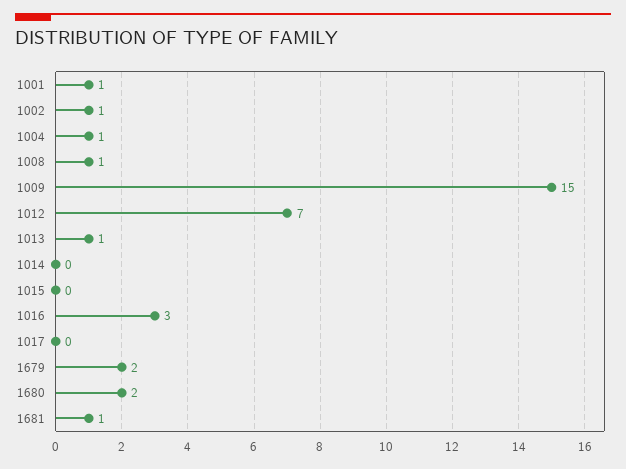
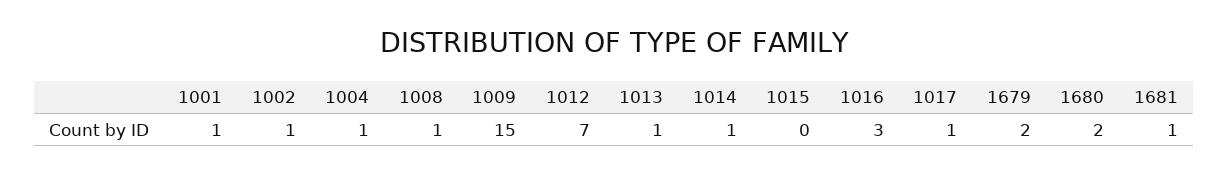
  {
    "1001": 1,
    "1002": 1,
    "1004": 1,
    "1008": 1,
    "1009": 15,
    "1012": 7,
    "1013": 1,
-   "1014": 0,
+   "1014": 1,
    "1015": 0,
    "1016": 3,
-   "1017": 0,
+   "1017": 1,
    "1679": 2,
    "1680": 2,
    "1681": 1
  }

